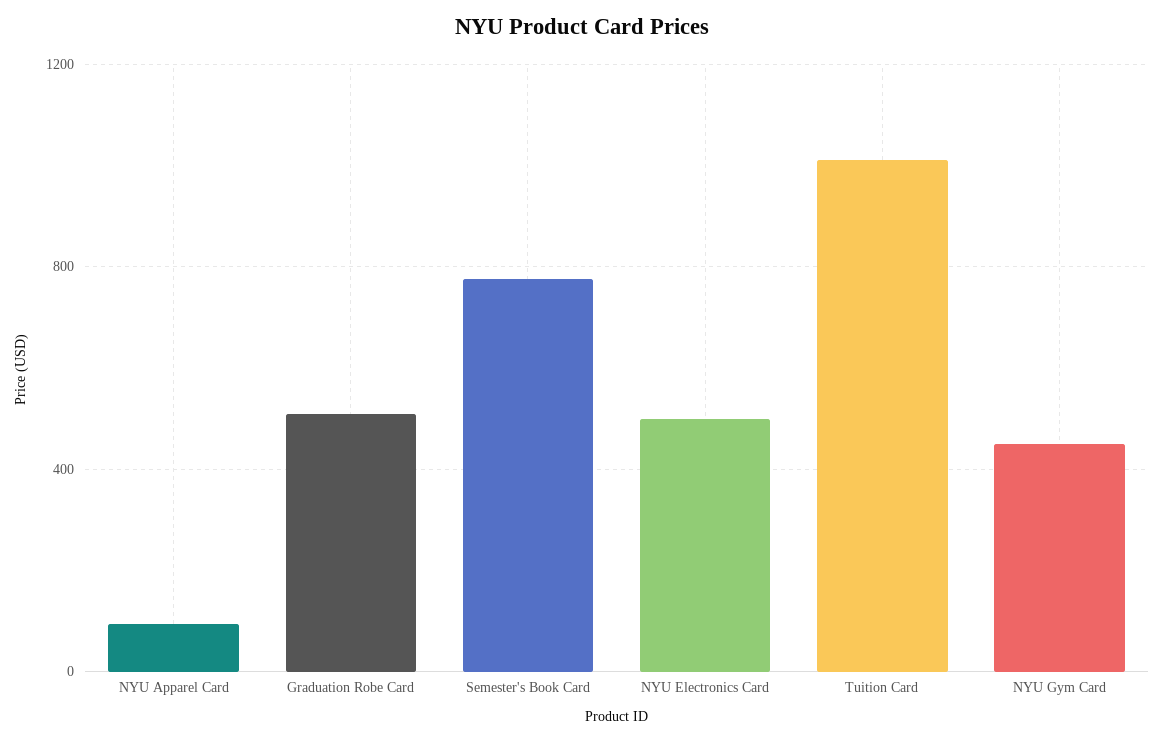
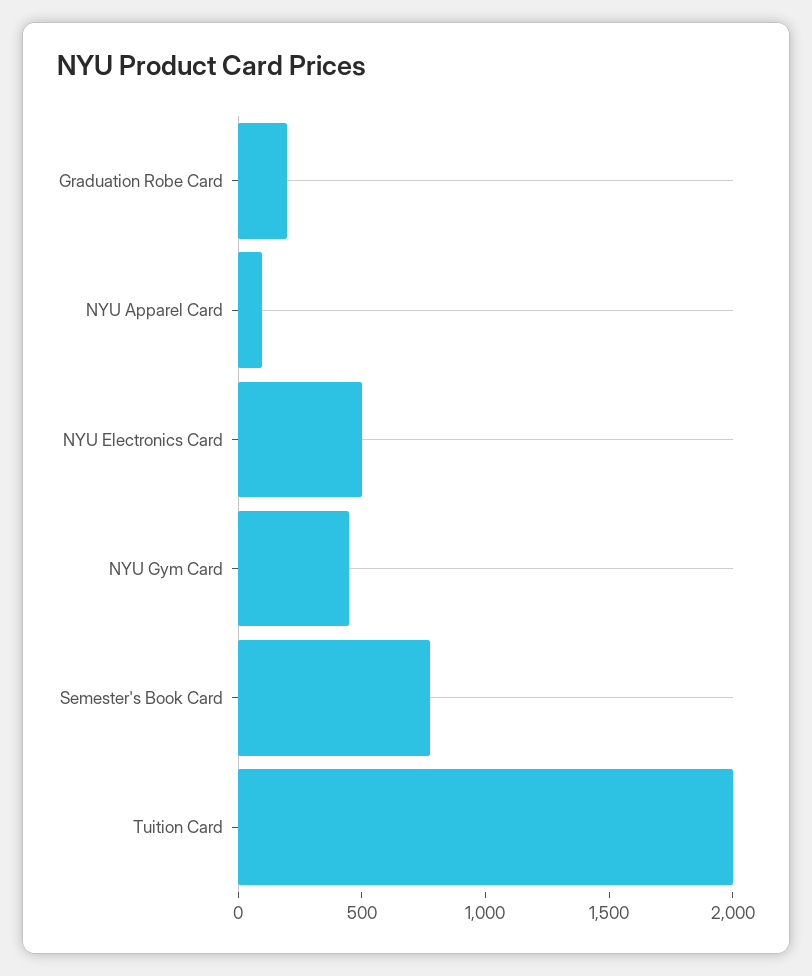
  {
    "NYU Apparel Card": 100,
-   "Graduation Robe Card": 500,
+   "Graduation Robe Card": 200,
    "Semester's Book Card": 800,
    "NYU Electronics Card": 500,
-   "Tuition Card": 1000,
+   "Tuition Card": 2000,
    "NYU Gym Card": 450
  }

